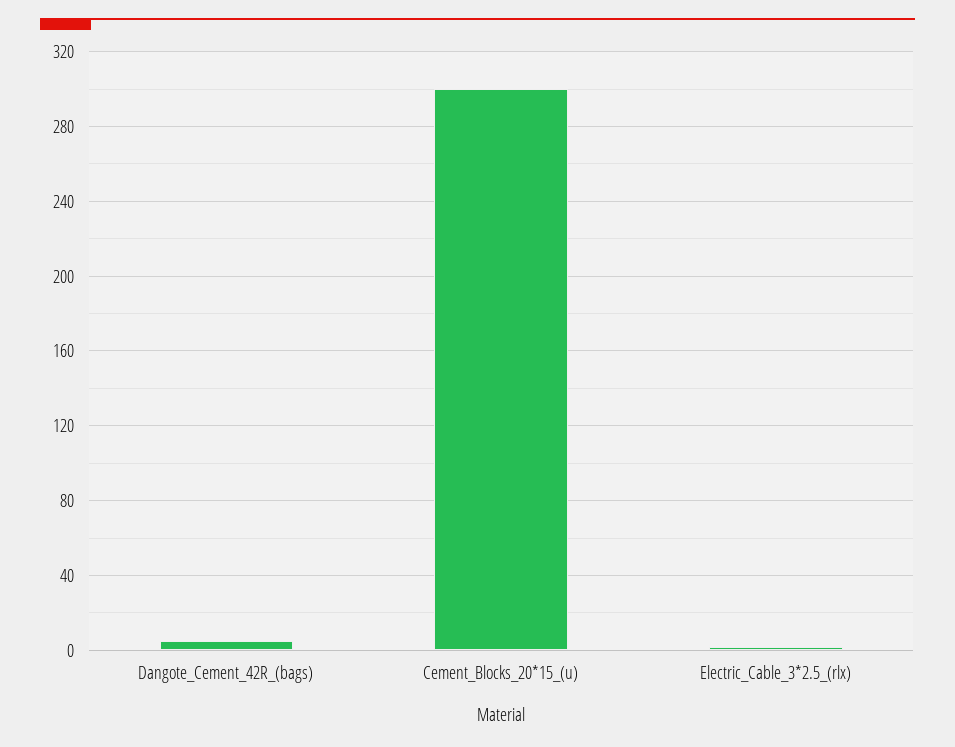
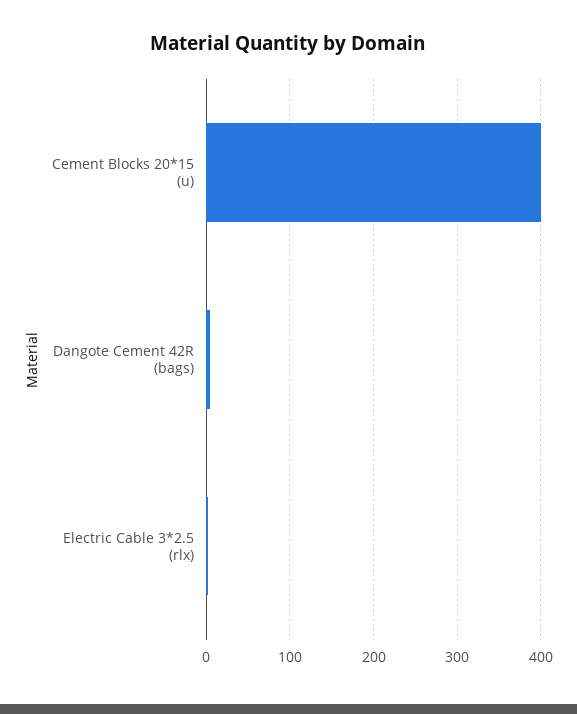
  {
    "Dangote_Cement_42R_(bags)": 5,
-   "Cement_Blocks_20*15_(u)": 300,
+   "Cement_Blocks_20*15_(u)": 400,
    "Electric_Cable_3*2.5_(rlx)": 0
  }

